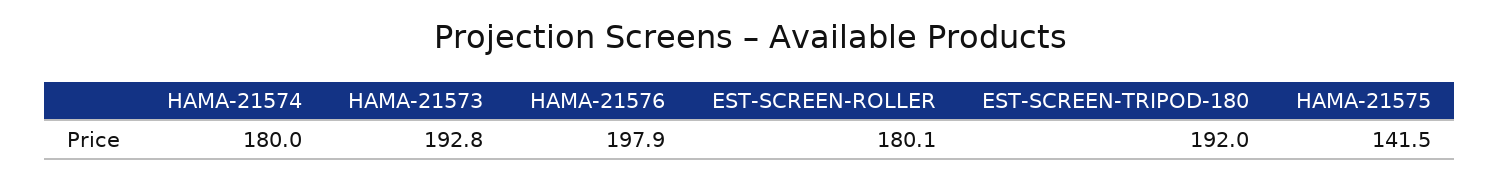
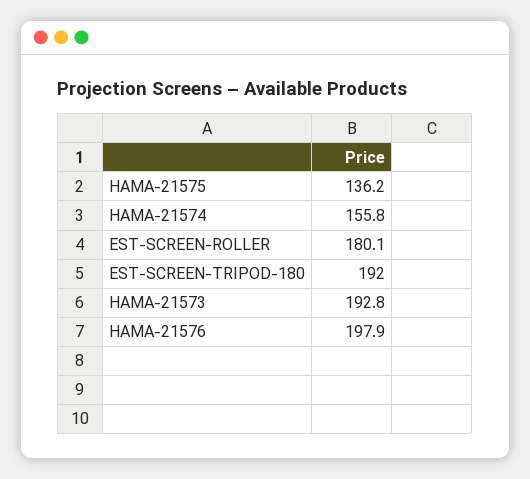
  {
-   "HAMA-21574": 180,
+   "HAMA-21574": 155.8,
    "HAMA-21573": 192.8,
    "HAMA-21576": 197.9,
    "EST-SCREEN-ROLLER": 180.1,
    "EST-SCREEN-TRIPOD-180": 192,
-   "HAMA-21575": 141.5
+   "HAMA-21575": 136.2
  }

